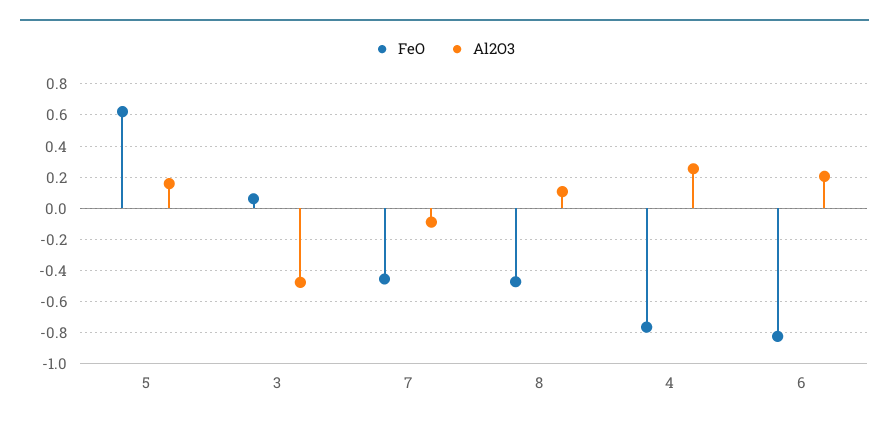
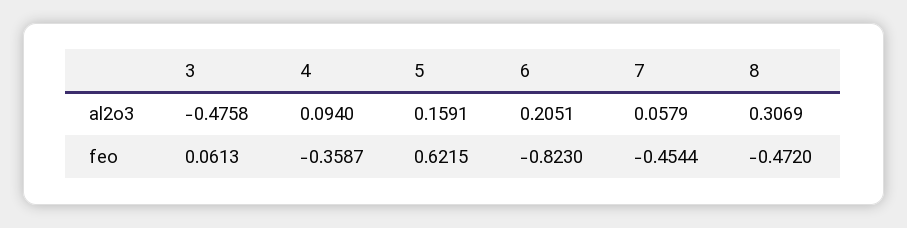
  {
    "FeO": {
      "5": 0.6215,
      "3": 0.0613,
      "7": -0.4544,
      "8": -0.472,
-     "4": -0.75,
+     "4": -0.3587,
      "6": -0.823
    },
    "Al2O3": {
      "5": 0.1591,
      "3": -0.4758,
-     "7": -0.1,
+     "7": 0.0579,
-     "8": 0.1,
+     "8": 0.3069,
-     "4": 0.25,
+     "4": 0.094,
      "6": 0.2051
    }
  }

